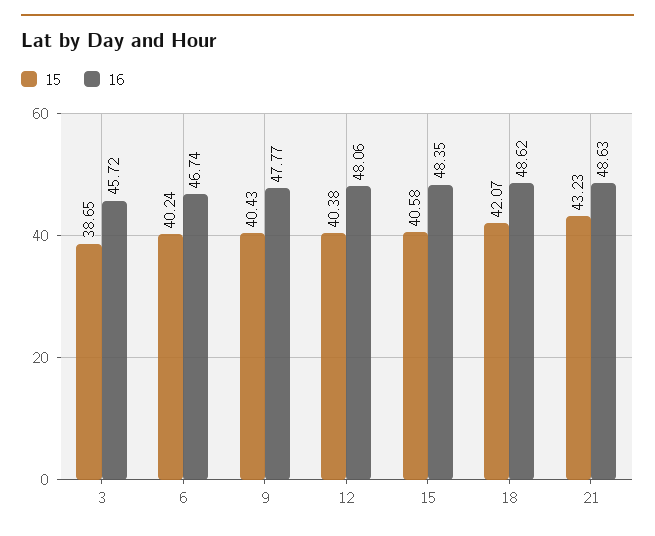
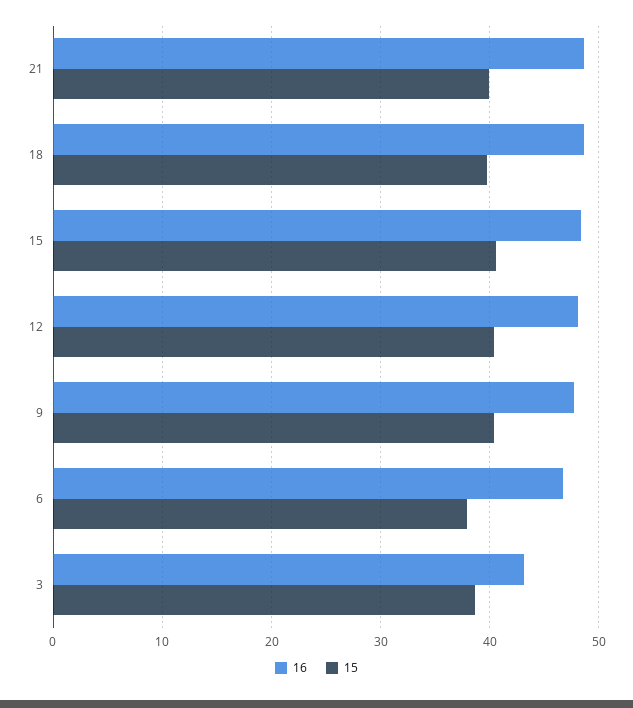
  {
    "15": {
      "3": 38.65,
-     "6": 40.24,
+     "6": 38,
      "9": 40.43,
      "12": 40.38,
      "15": 40.58,
-     "18": 42.07,
+     "18": 40,
-     "21": 43.23
+     "21": 40
    },
    "16": {
-     "3": 45.72,
+     "3": 43,
      "6": 46.74,
      "9": 47.77,
      "12": 48.06,
      "15": 48.35,
      "18": 48.62,
      "21": 48.63
    }
  }

